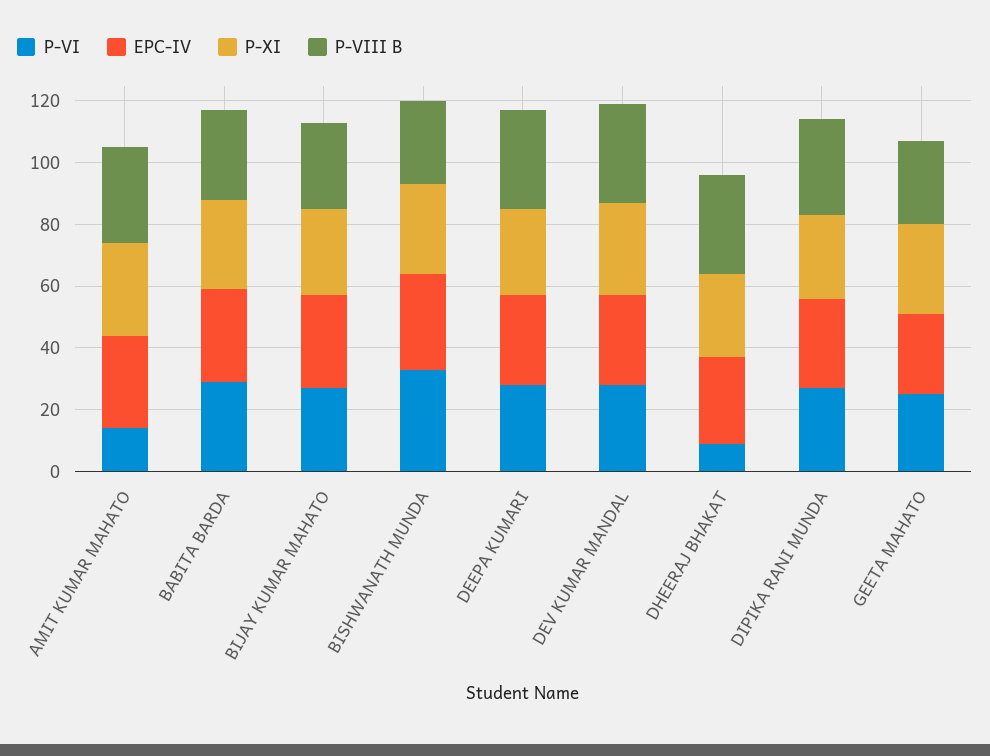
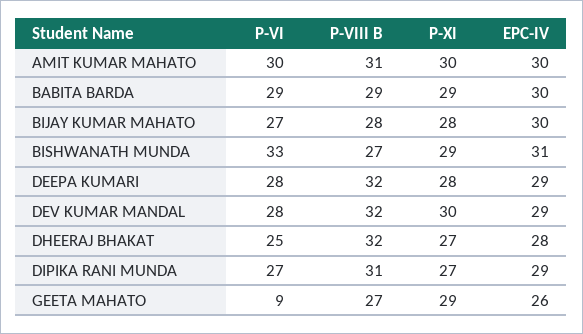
  {
    "P-VI": {
-     "AMIT KUMAR MAHATO": 15,
+     "AMIT KUMAR MAHATO": 30,
      "BABITA BARDA": 29,
      "BIJAY KUMAR MAHATO": 27,
      "BISHWANATH MUNDA": 33,
      "DEEPA KUMARI": 28,
      "DEV KUMAR MANDAL": 28,
-     "DHEERAJ BHAKAT": 10,
+     "DHEERAJ BHAKAT": 25,
      "DIPIKA RANI MUNDA": 27,
-     "GEETA MAHATO": 25
+     "GEETA MAHATO": 9
    },
    "EPC-IV": {
      "AMIT KUMAR MAHATO": 30,
      "BABITA BARDA": 30,
      "BIJAY KUMAR MAHATO": 30,
      "BISHWANATH MUNDA": 31,
      "DEEPA KUMARI": 29,
      "DEV KUMAR MANDAL": 29,
      "DHEERAJ BHAKAT": 28,
      "DIPIKA RANI MUNDA": 29,
      "GEETA MAHATO": 26
    },
    "P-XI": {
      "AMIT KUMAR MAHATO": 30,
      "BABITA BARDA": 29,
      "BIJAY KUMAR MAHATO": 28,
      "BISHWANATH MUNDA": 29,
      "DEEPA KUMARI": 28,
      "DEV KUMAR MANDAL": 30,
      "DHEERAJ BHAKAT": 27,
      "DIPIKA RANI MUNDA": 27,
      "GEETA MAHATO": 29
    },
    "P-VIII B": {
      "AMIT KUMAR MAHATO": 31,
      "BABITA BARDA": 29,
      "BIJAY KUMAR MAHATO": 28,
      "BISHWANATH MUNDA": 27,
      "DEEPA KUMARI": 32,
      "DEV KUMAR MANDAL": 32,
      "DHEERAJ BHAKAT": 32,
      "DIPIKA RANI MUNDA": 31,
      "GEETA MAHATO": 27
    }
  }

